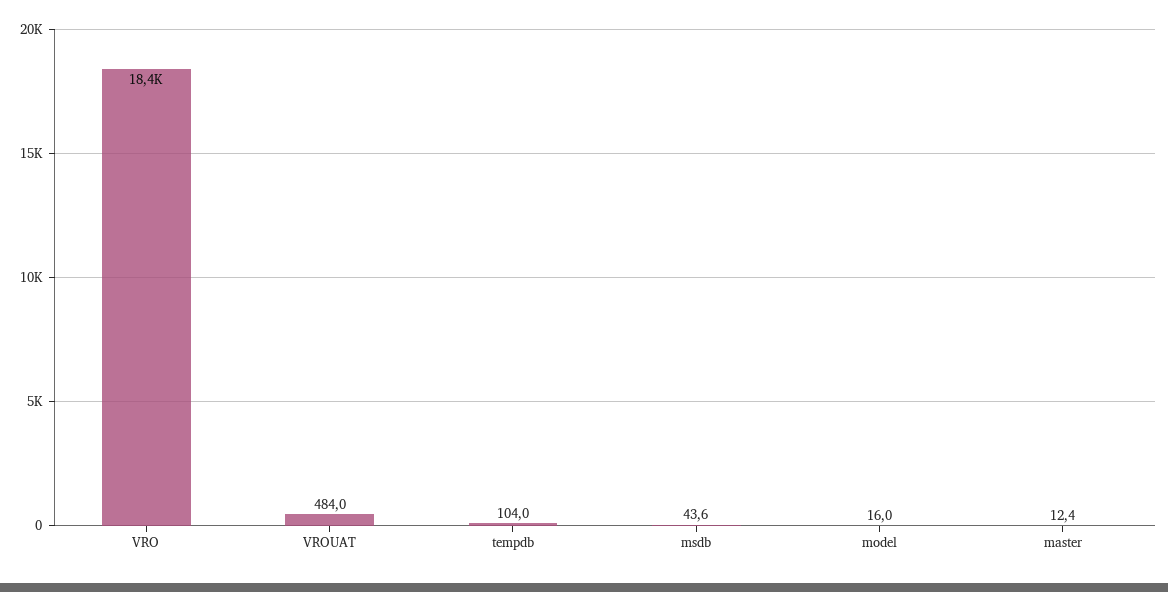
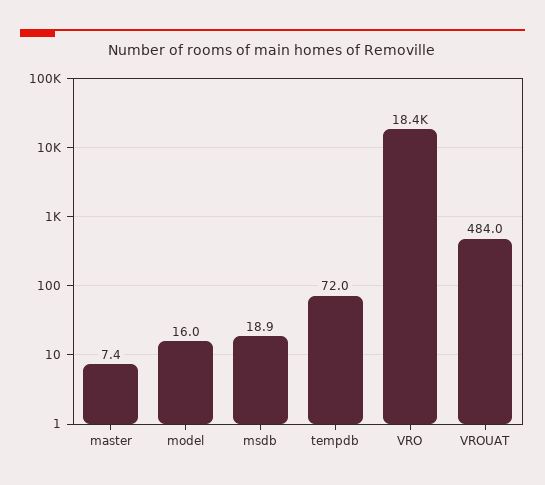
  {
    "VRO": 18400,
    "VROUAT": 484,
-   "tempdb": 104,
+   "tempdb": 72,
-   "msdb": 43.6,
+   "msdb": 18.9,
    "model": 16,
-   "master": 12.4
+   "master": 7.4
  }

